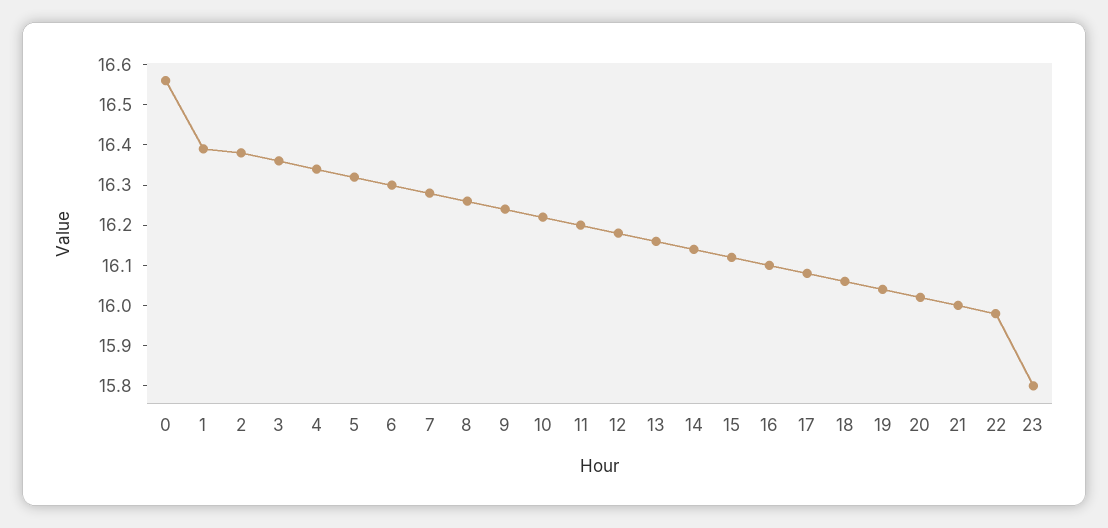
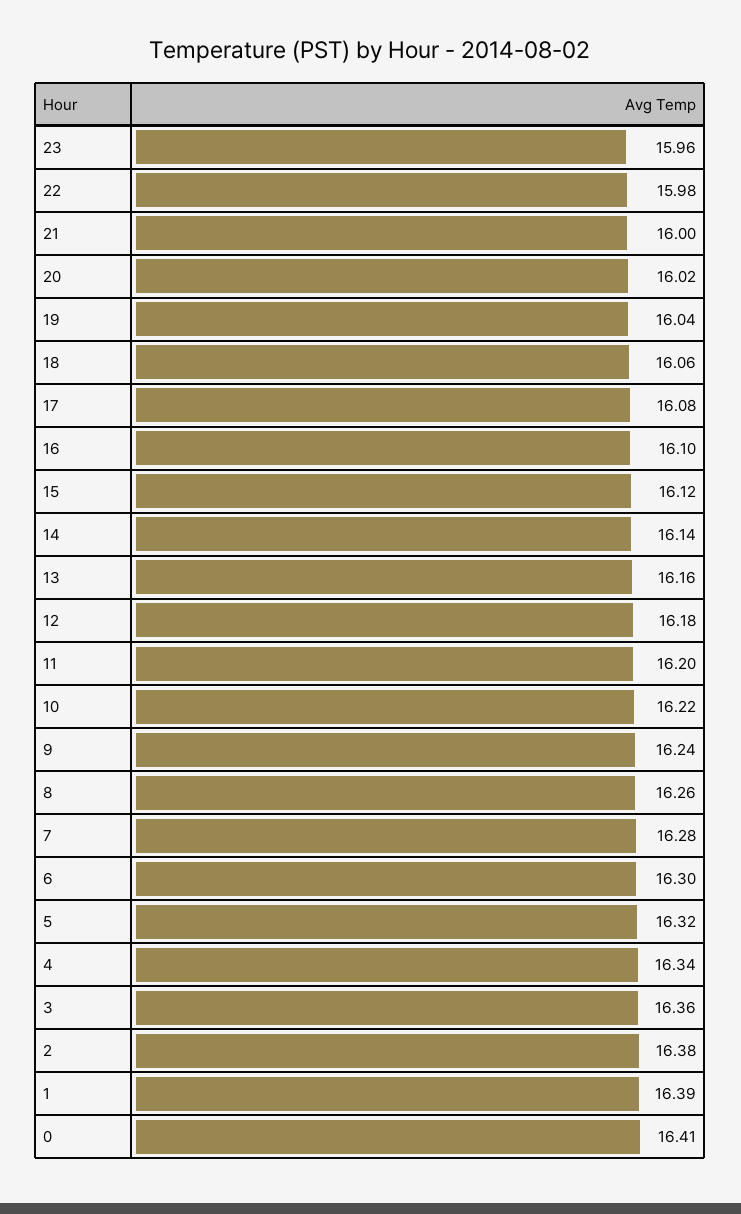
  {
-   "0": 16.55,
+   "0": 16.41,
    "1": 16.39,
    "2": 16.38,
    "3": 16.36,
    "4": 16.34,
    "5": 16.32,
    "6": 16.3,
    "7": 16.28,
    "8": 16.26,
    "9": 16.24,
    "10": 16.22,
    "11": 16.2,
    "12": 16.18,
    "13": 16.16,
    "14": 16.14,
    "15": 16.12,
    "16": 16.1,
    "17": 16.08,
    "18": 16.06,
    "19": 16.04,
    "20": 16.02,
    "21": 16,
    "22": 15.98,
-   "23": 15.8
+   "23": 15.96
  }

